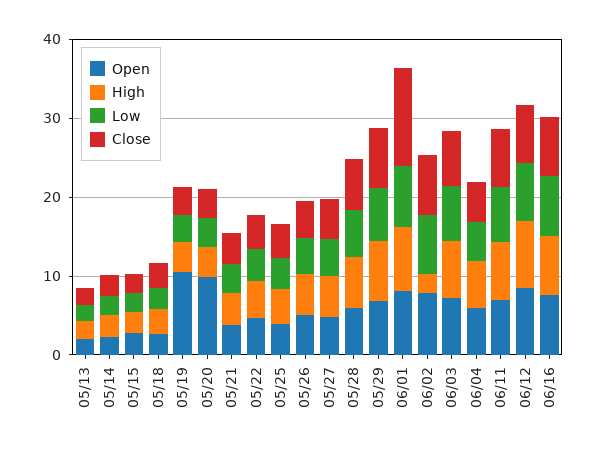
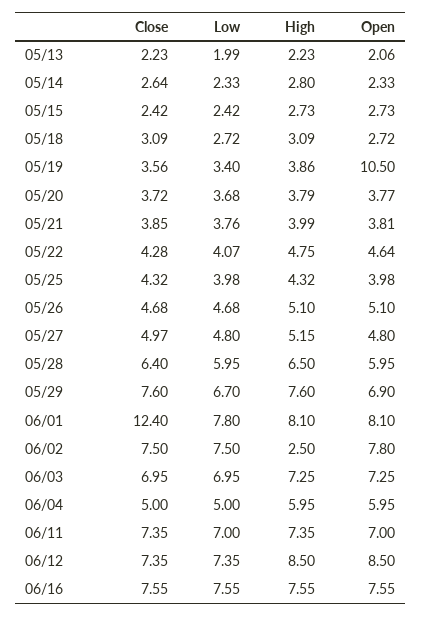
  {
    "Open": {
      "05/13": 2.06,
      "05/14": 2.33,
      "05/15": 2.73,
      "05/18": 2.72,
      "05/19": 10.5,
-     "05/20": 10,
+     "05/20": 3.77,
      "05/21": 3.81,
      "05/22": 4.64,
      "05/25": 3.98,
      "05/26": 5.1,
      "05/27": 4.8,
      "05/28": 5.95,
      "05/29": 6.9,
      "06/01": 8.1,
      "06/02": 7.8,
      "06/03": 7.25,
      "06/04": 5.95,
      "06/11": 7,
      "06/12": 8.5,
      "06/16": 7.55
    },
    "High": {
      "05/13": 2.23,
      "05/14": 2.8,
      "05/15": 2.73,
      "05/18": 3.09,
      "05/19": 3.86,
      "05/20": 3.79,
      "05/21": 3.99,
      "05/22": 4.75,
      "05/25": 4.32,
      "05/26": 5.1,
      "05/27": 5.15,
      "05/28": 6.5,
      "05/29": 7.6,
      "06/01": 8.1,
      "06/02": 2.5,
      "06/03": 7.25,
      "06/04": 5.95,
      "06/11": 7.35,
      "06/12": 8.5,
      "06/16": 7.55
    },
    "Low": {
      "05/13": 1.99,
      "05/14": 2.33,
      "05/15": 2.42,
      "05/18": 2.72,
      "05/19": 3.4,
      "05/20": 3.68,
      "05/21": 3.76,
      "05/22": 4.07,
      "05/25": 3.98,
      "05/26": 4.68,
      "05/27": 4.8,
      "05/28": 5.95,
      "05/29": 6.7,
      "06/01": 7.8,
      "06/02": 7.5,
      "06/03": 6.95,
      "06/04": 5,
      "06/11": 7,
      "06/12": 7.35,
      "06/16": 7.55
    },
    "Close": {
      "05/13": 2.23,
      "05/14": 2.64,
      "05/15": 2.42,
      "05/18": 3.09,
      "05/19": 3.56,
      "05/20": 3.72,
      "05/21": 3.85,
      "05/22": 4.28,
      "05/25": 4.32,
      "05/26": 4.68,
      "05/27": 4.97,
      "05/28": 6.4,
      "05/29": 7.6,
      "06/01": 12.4,
      "06/02": 7.5,
      "06/03": 6.95,
      "06/04": 5,
      "06/11": 7.35,
      "06/12": 7.35,
      "06/16": 7.55
    }
  }

